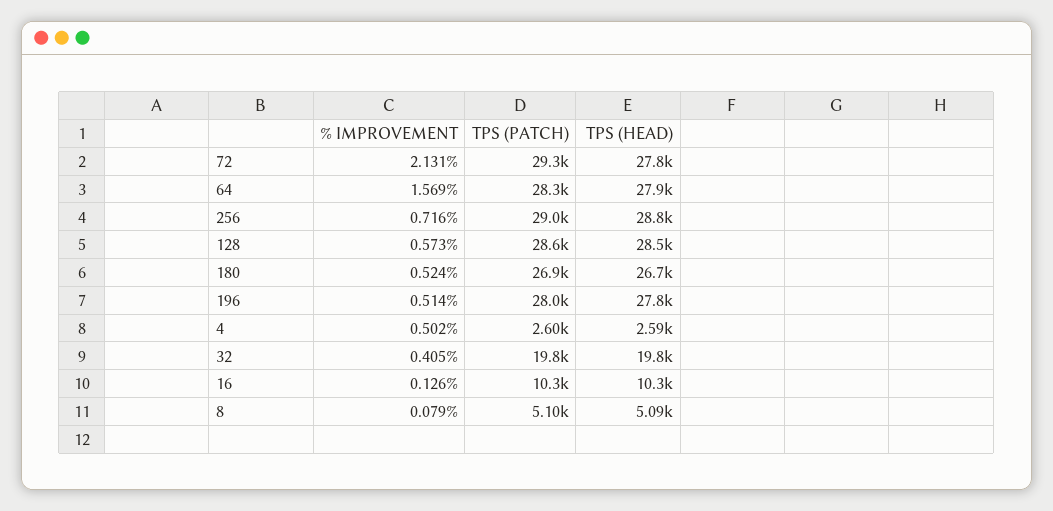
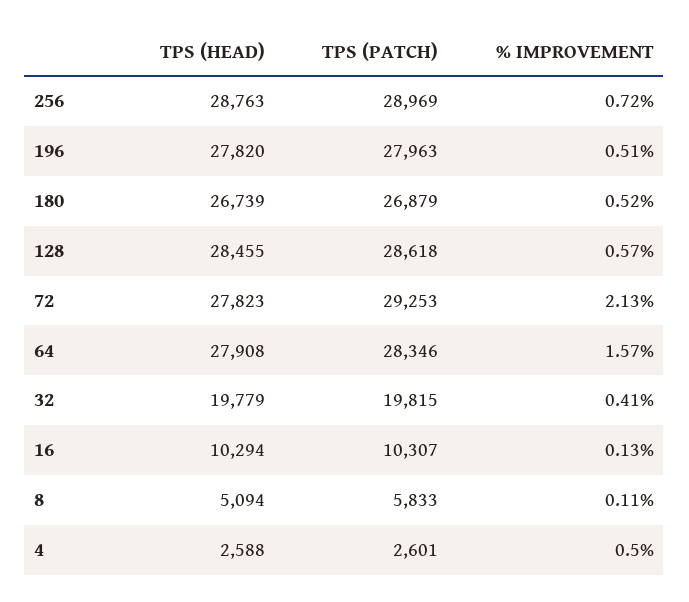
  {
    "% IMPROVEMENT": {
      "72": 2.131,
      "64": 1.569,
      "256": 0.716,
      "128": 0.573,
      "180": 0.524,
      "196": 0.514,
      "4": 0.502,
      "32": 0.405,
      "16": 0.126,
-     "8": 0.079
+     "8": 0.11
    },
    "TPS (PATCH)": {
      "72": 29253,
      "64": 28346,
      "256": 28969,
      "128": 28618,
      "180": 26879,
      "196": 27963,
      "4": 2601,
      "32": 19815,
      "16": 10307,
-     "8": 5100
+     "8": 5833
    },
    "TPS (HEAD)": {
      "72": 27823,
      "64": 27908,
      "256": 28763,
      "128": 28455,
      "180": 26739,
      "196": 27820,
      "4": 2588,
      "32": 19779,
      "16": 10294,
      "8": 5094
    }
  }

